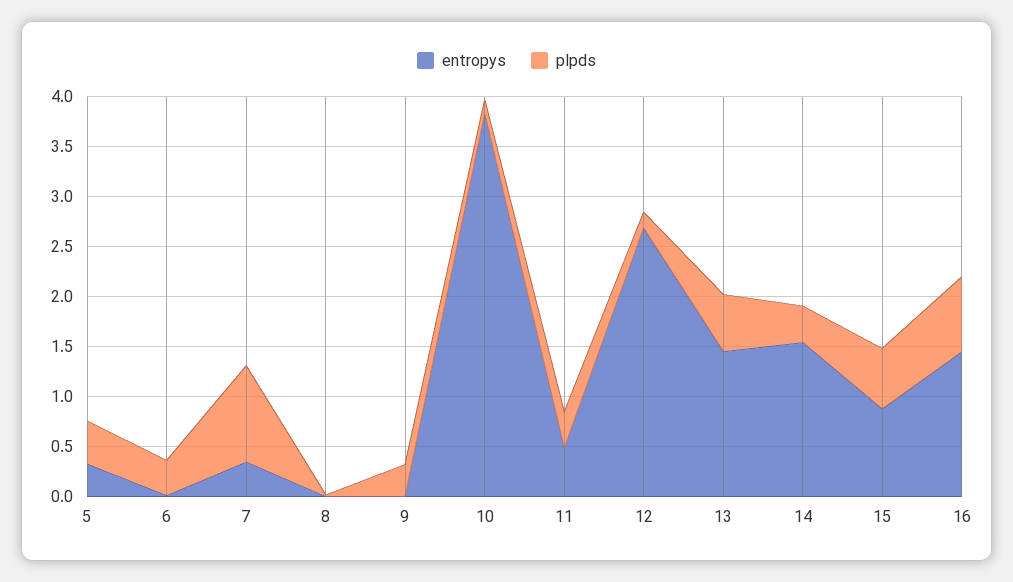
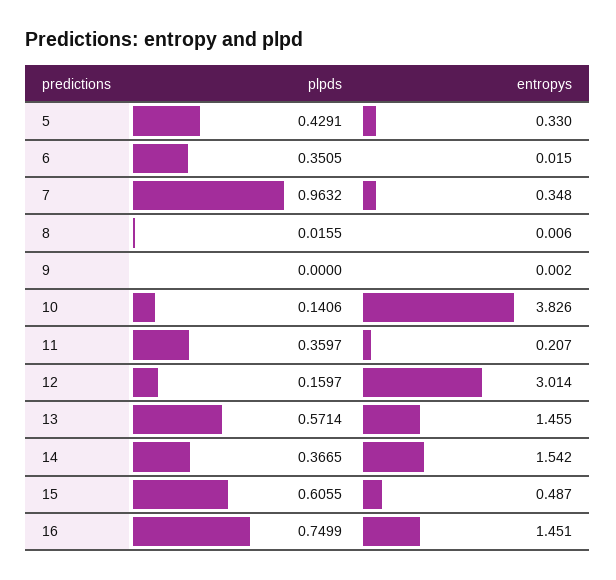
  {
    "entropys": {
      "5": 0.33,
      "6": 0.015,
      "7": 0.348,
      "8": 0.006,
      "9": 0.002,
      "10": 3.826,
-     "11": 0.5,
+     "11": 0.207,
-     "12": 2.7,
+     "12": 3.014,
      "13": 1.455,
      "14": 1.542,
-     "15": 0.9,
+     "15": 0.487,
      "16": 1.451
    },
    "plpds": {
      "5": 0.4291,
      "6": 0.3505,
      "7": 0.9632,
      "8": 0.0155,
-     "9": 0.3,
+     "9": 0,
      "10": 0.1406,
      "11": 0.3597,
      "12": 0.1597,
      "13": 0.5714,
      "14": 0.3665,
      "15": 0.6055,
      "16": 0.7499
    }
  }

